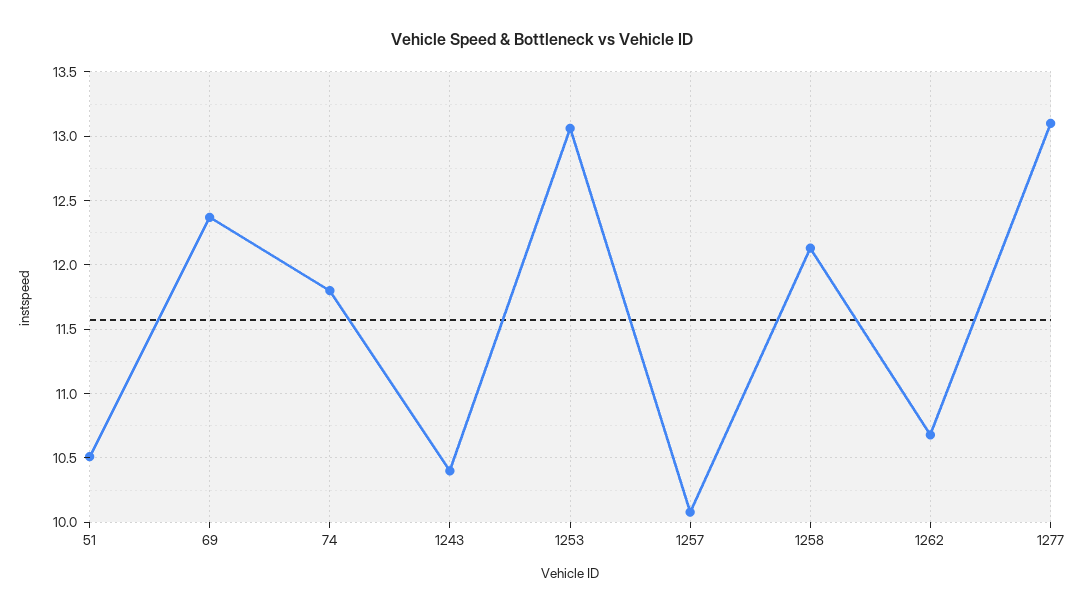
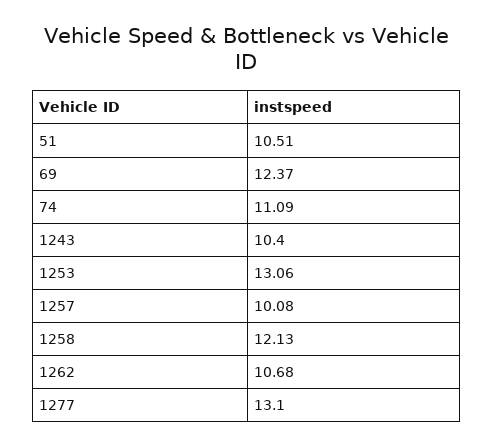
  {
    "51": 10.51,
    "69": 12.37,
-   "74": 11.8,
+   "74": 11.09,
    "1243": 10.4,
    "1253": 13.06,
    "1257": 10.08,
    "1258": 12.13,
    "1262": 10.68,
    "1277": 13.1
  }

